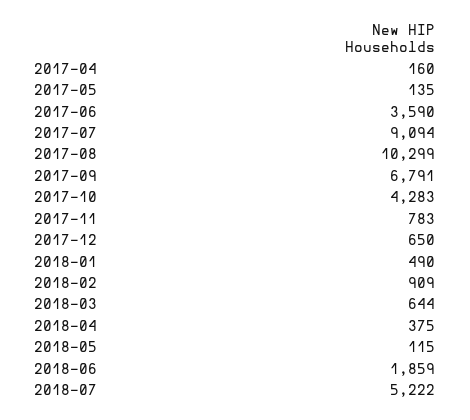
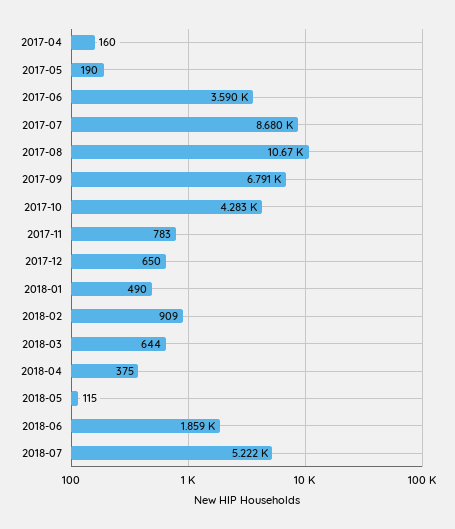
  {
    "2017-04": 160,
-   "2017-05": 135,
+   "2017-05": 190,
    "2017-06": 3590,
-   "2017-07": 9094,
+   "2017-07": 8680,
-   "2017-08": 10299,
+   "2017-08": 10670,
    "2017-09": 6791,
    "2017-10": 4283,
    "2017-11": 783,
    "2017-12": 650,
    "2018-01": 490,
    "2018-02": 909,
    "2018-03": 644,
    "2018-04": 375,
    "2018-05": 115,
    "2018-06": 1859,
    "2018-07": 5222
  }

